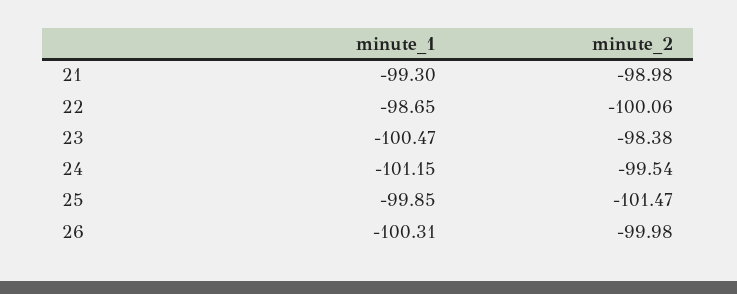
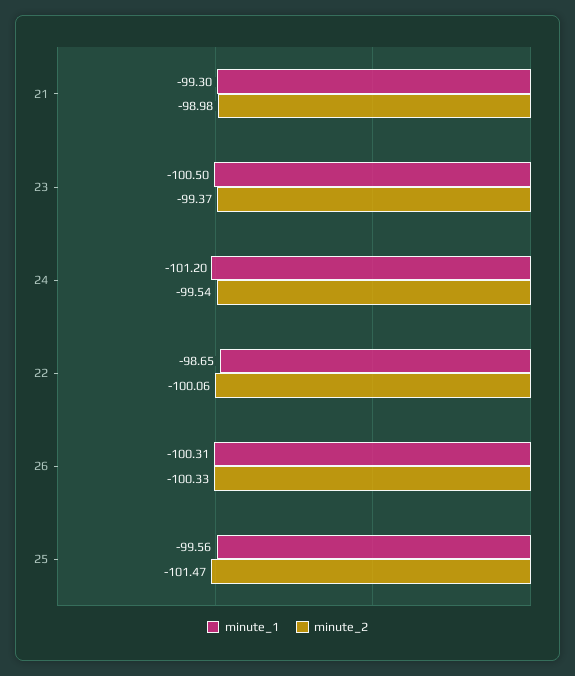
  {
    "minute_1": {
      "21": -99.3,
      "22": -98.65,
-     "23": -100.47,
+     "23": -100.5,
-     "24": -101.15,
+     "24": -101.2,
-     "25": -99.85,
+     "25": -99.56,
      "26": -100.31
    },
    "minute_2": {
      "21": -98.98,
      "22": -100.06,
-     "23": -98.38,
+     "23": -99.37,
      "24": -99.54,
      "25": -101.47,
-     "26": -99.98
+     "26": -100.33
    }
  }

